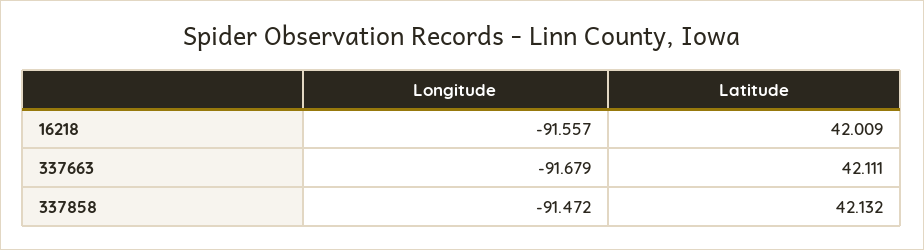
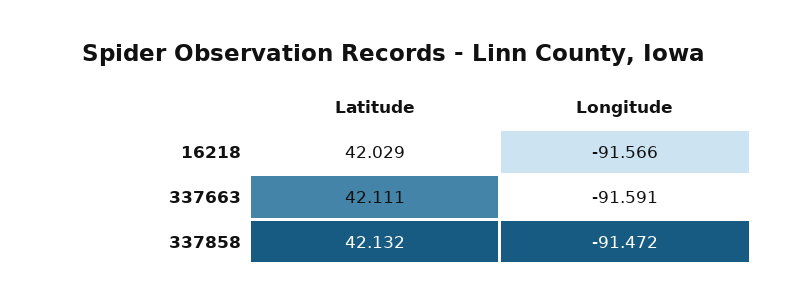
  {
    "Longitude": {
-     "16218": -91.557,
+     "16218": -91.566,
-     "337663": -91.679,
+     "337663": -91.591,
      "337858": -91.472
    },
    "Latitude": {
-     "16218": 42.009,
+     "16218": 42.029,
      "337663": 42.111,
      "337858": 42.132
    }
  }

